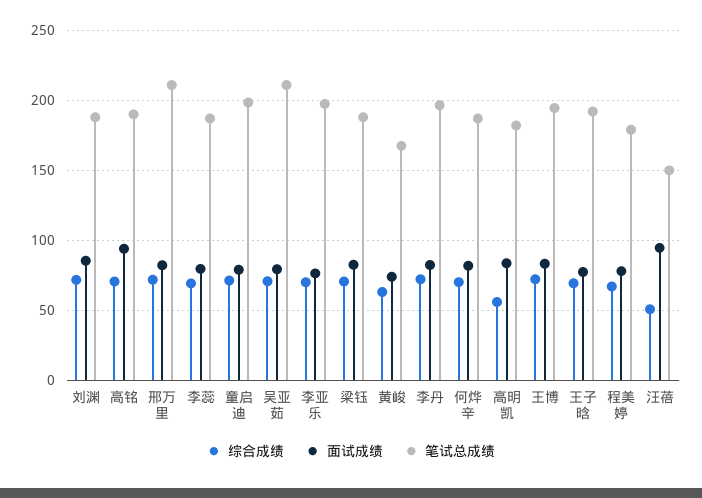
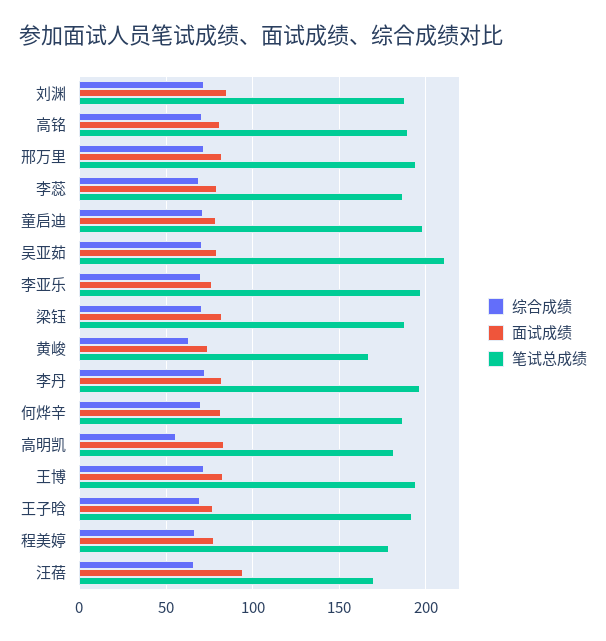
  {
    "综合成绩": {
      "刘渊": 70,
      "高铭": 70,
      "邢万里": 70,
      "李蕊": 70,
      "童启迪": 70,
      "吴亚茹": 70,
      "李亚乐": 70,
      "梁钰": 70,
      "黄峻": 65,
      "李丹": 70,
      "何烨辛": 70,
      "高明凯": 55,
      "王博": 70,
      "王子晗": 70,
      "程美婷": 65,
-     "汪蓓": 50
+     "汪蓓": 65
    },
    "面试成绩": {
      "刘渊": 85,
-     "高铭": 95,
+     "高铭": 80,
      "邢万里": 80,
      "李蕊": 80,
      "童启迪": 80,
      "吴亚茹": 80,
      "李亚乐": 75,
      "梁钰": 85,
      "黄峻": 75,
      "李丹": 80,
      "何烨辛": 80,
      "高明凯": 85,
      "王博": 85,
      "王子晗": 75,
      "程美婷": 80,
      "汪蓓": 95
    },
    "笔试总成绩": {
      "刘渊": 190,
      "高铭": 190,
-     "邢万里": 210,
+     "邢万里": 195,
      "李蕊": 185,
      "童启迪": 200,
      "吴亚茹": 210,
      "李亚乐": 200,
      "梁钰": 190,
      "黄峻": 170,
      "李丹": 195,
      "何烨辛": 185,
      "高明凯": 180,
      "王博": 195,
      "王子晗": 190,
      "程美婷": 180,
-     "汪蓓": 150
+     "汪蓓": 170
    }
  }

